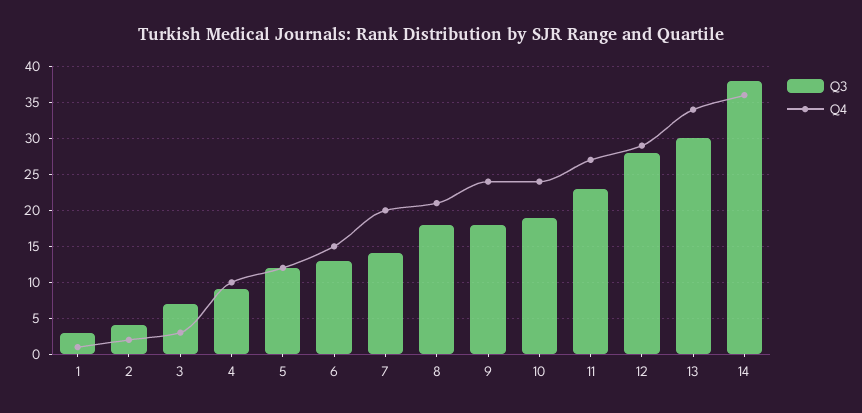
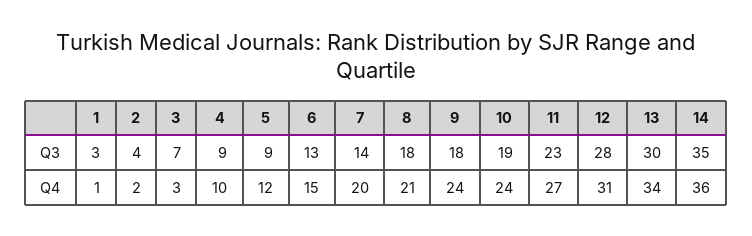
  {
    "Q3": {
      "1": 3,
      "2": 4,
      "3": 7,
      "4": 9,
-     "5": 12,
+     "5": 9,
      "6": 13,
      "7": 14,
      "8": 18,
      "9": 18,
      "10": 19,
      "11": 23,
      "12": 28,
      "13": 30,
-     "14": 38
+     "14": 35
    },
    "Q4": {
      "1": 1,
      "2": 2,
      "3": 3,
      "4": 10,
      "5": 12,
      "6": 15,
      "7": 20,
      "8": 21,
      "9": 24,
      "10": 24,
      "11": 27,
-     "12": 29,
+     "12": 31,
      "13": 34,
      "14": 36
    }
  }

